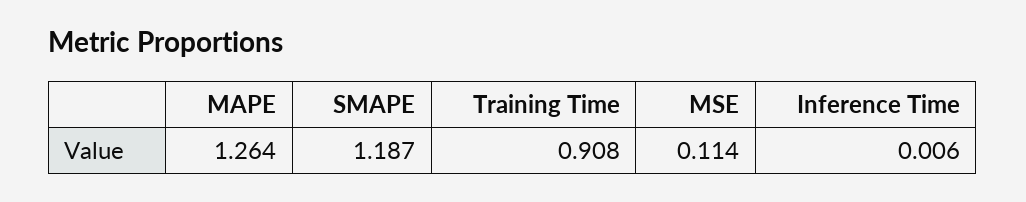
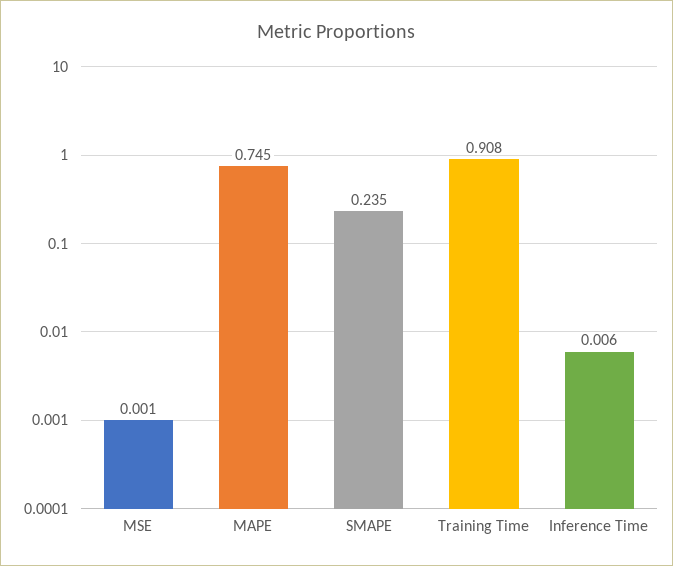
  {
-   "MAPE": 1.264,
+   "MAPE": 0.745,
-   "SMAPE": 1.187,
+   "SMAPE": 0.235,
    "Training Time": 0.908,
-   "MSE": 0.114,
+   "MSE": 0.001,
    "Inference Time": 0.006
  }

